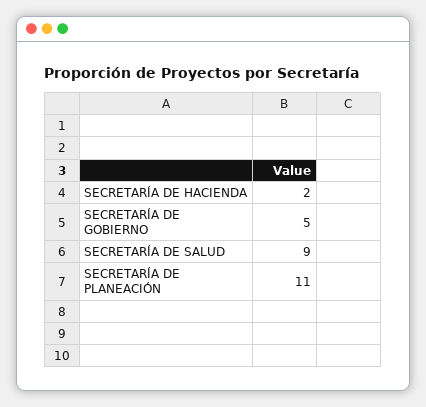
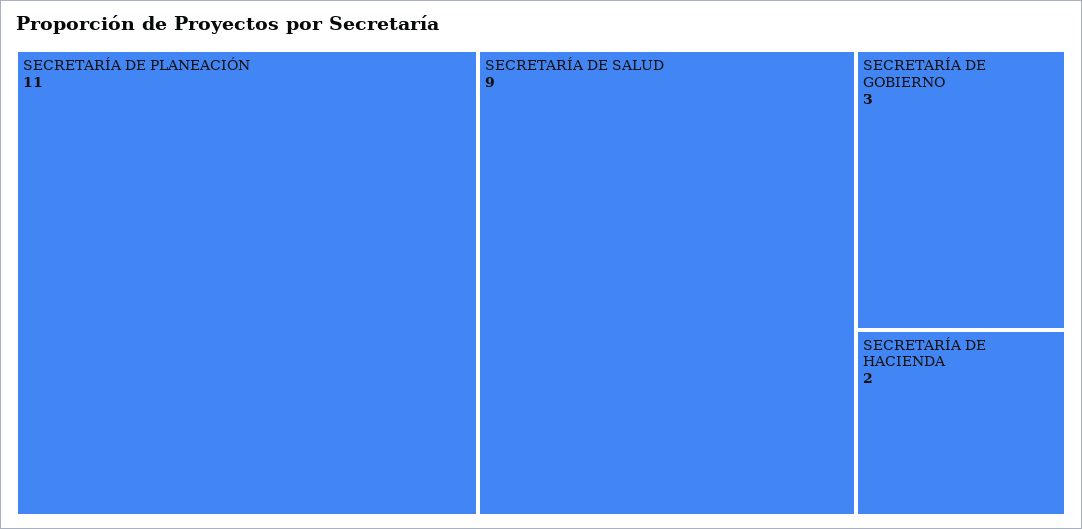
  {
    "SECRETARÍA DE HACIENDA": 2,
-   "SECRETARÍA DE GOBIERNO": 5,
+   "SECRETARÍA DE GOBIERNO": 3,
    "SECRETARÍA DE SALUD": 9,
    "SECRETARÍA DE PLANEACIÓN": 11
  }

